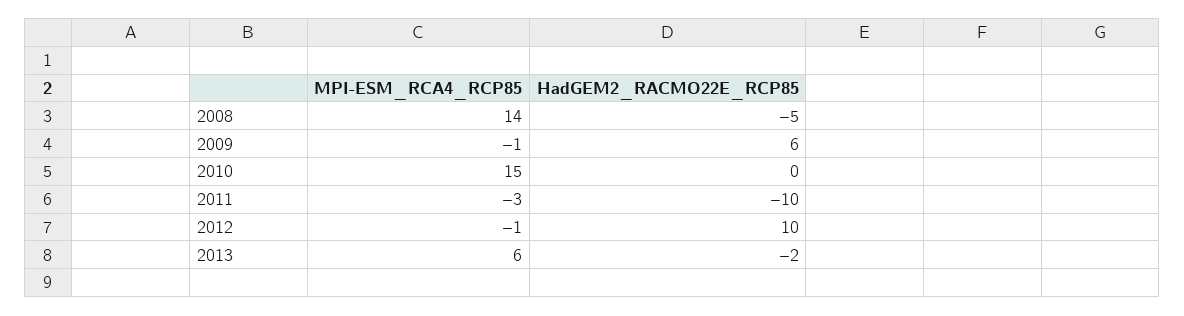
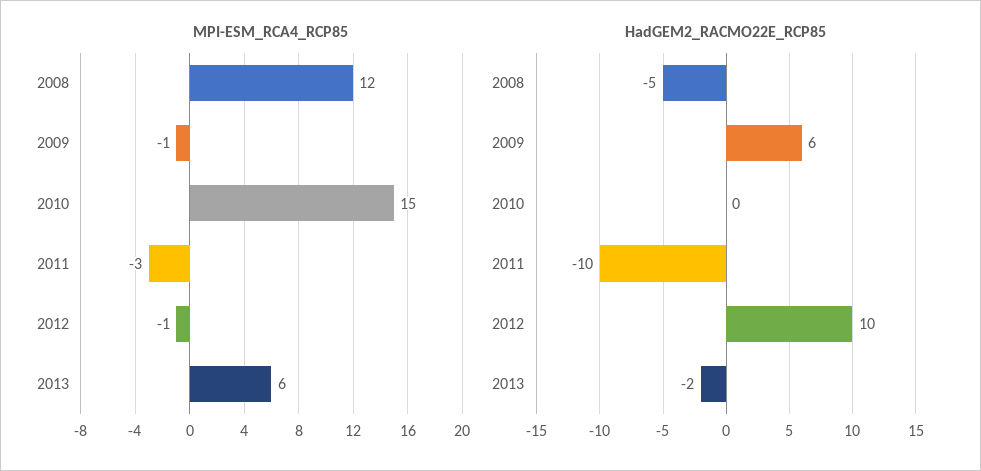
  {
    "MPI-ESM_RCA4_RCP85": {
-     "2008": 14,
+     "2008": 12,
      "2009": -1,
      "2010": 15,
      "2011": -3,
      "2012": -1,
      "2013": 6
    },
    "HadGEM2_RACMO22E_RCP85": {
      "2008": -5,
      "2009": 6,
      "2010": 0,
      "2011": -10,
      "2012": 10,
      "2013": -2
    }
  }

